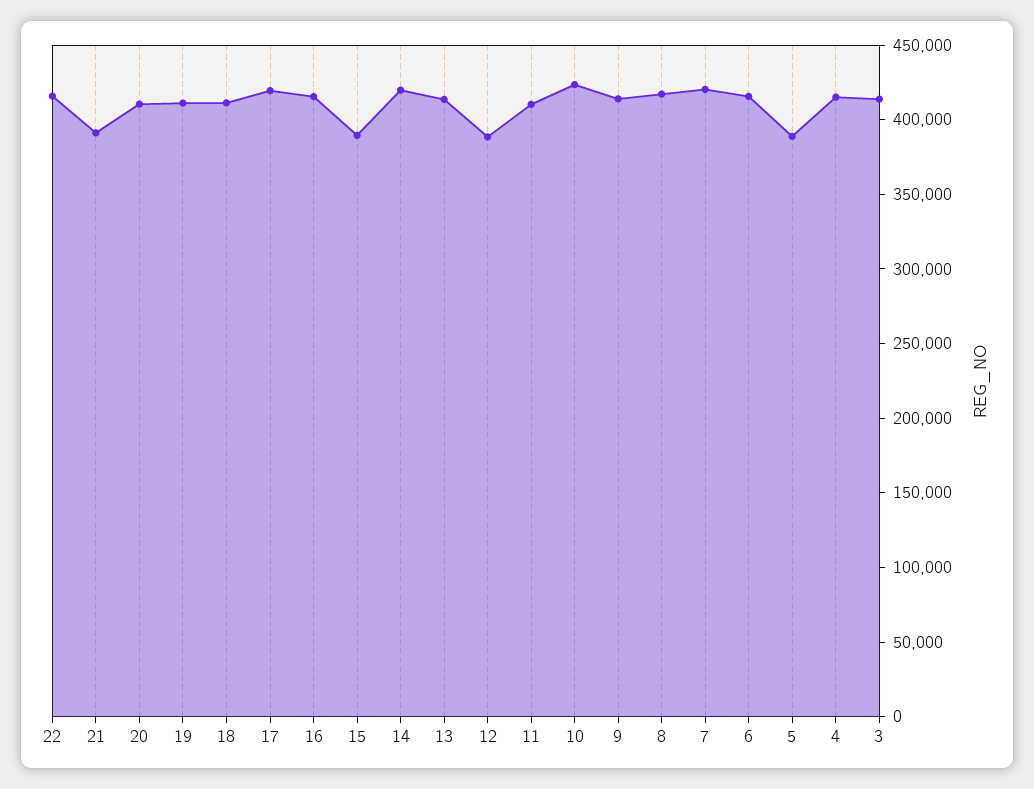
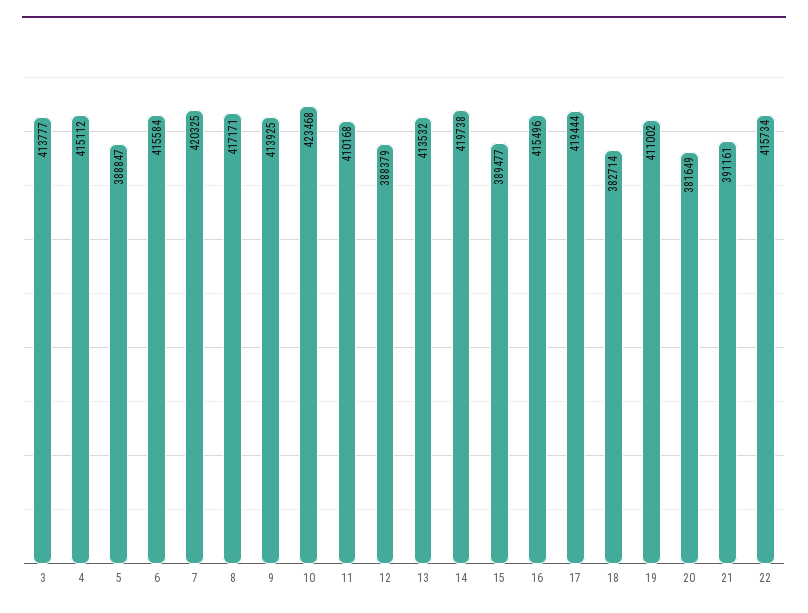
  {
    "22": 415734,
    "21": 391161,
-   "20": 410000,
+   "20": 381649,
    "19": 411002,
-   "18": 410000,
+   "18": 382714,
    "17": 419444,
    "16": 415496,
    "15": 389477,
    "14": 419738,
    "13": 413532,
    "12": 388379,
    "11": 410168,
    "10": 423468,
    "9": 413925,
    "8": 417171,
    "7": 420325,
    "6": 415584,
    "5": 388847,
    "4": 415112,
    "3": 413777
  }

